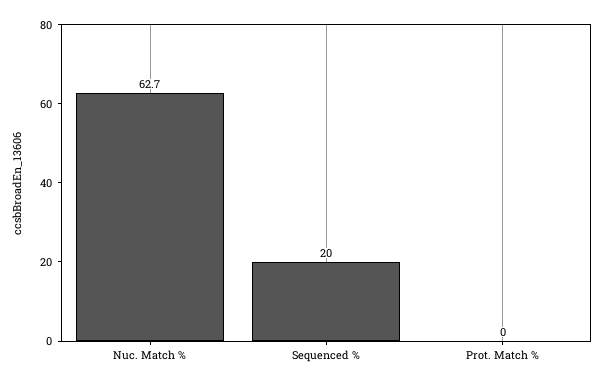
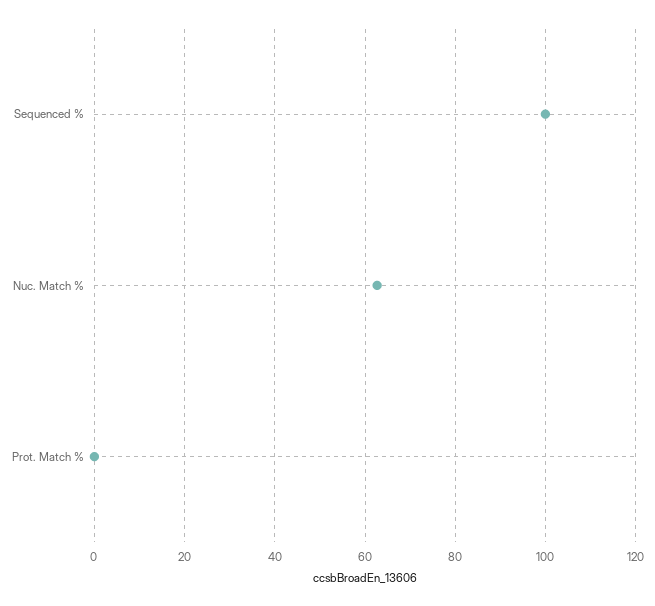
  {
    "Nuc. Match %": 62.7,
-   "Sequenced %": 20,
+   "Sequenced %": 100,
    "Prot. Match %": 0
  }

